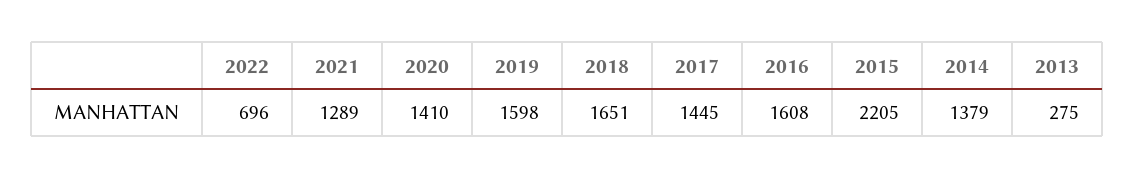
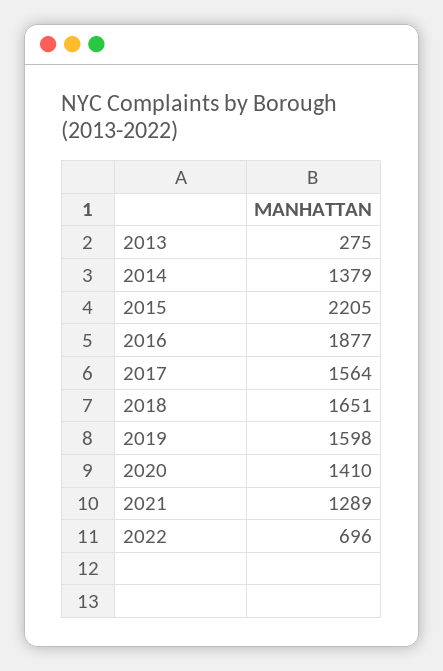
  {
    "2022": 696,
    "2021": 1289,
    "2020": 1410,
    "2019": 1598,
    "2018": 1651,
-   "2017": 1445,
+   "2017": 1564,
-   "2016": 1608,
+   "2016": 1877,
    "2015": 2205,
    "2014": 1379,
    "2013": 275
  }

